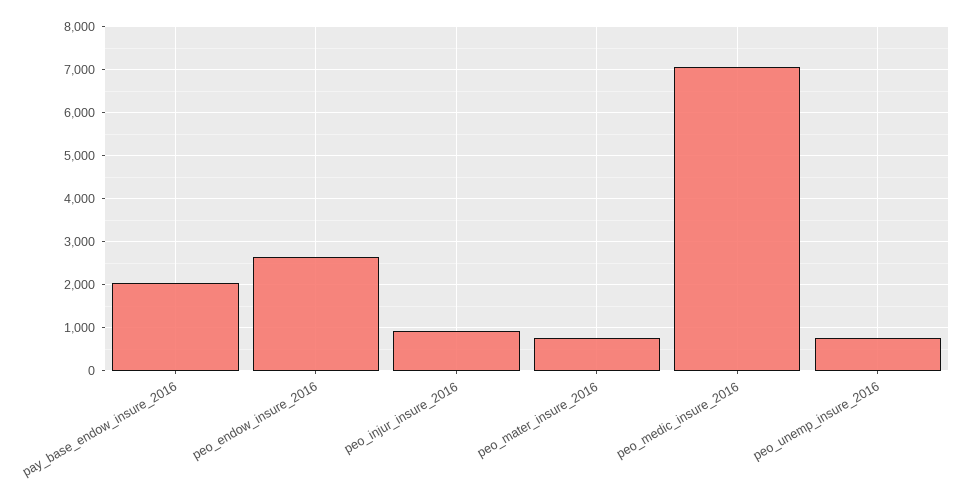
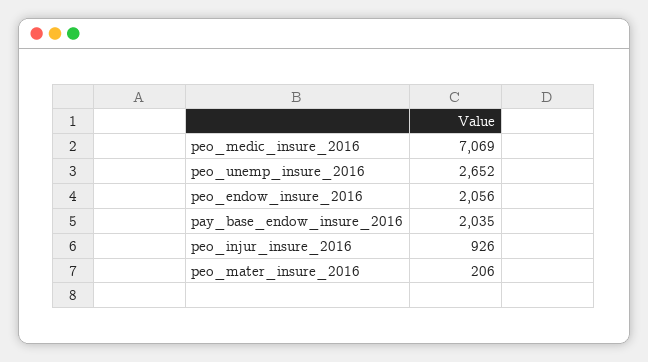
  {
    "pay_base_endow_insure_2016": 2035,
-   "peo_endow_insure_2016": 2600,
+   "peo_endow_insure_2016": 2056,
    "peo_injur_insure_2016": 926,
-   "peo_mater_insure_2016": 800,
+   "peo_mater_insure_2016": 206,
    "peo_medic_insure_2016": 7069,
-   "peo_unemp_insure_2016": 800
+   "peo_unemp_insure_2016": 2652
  }

